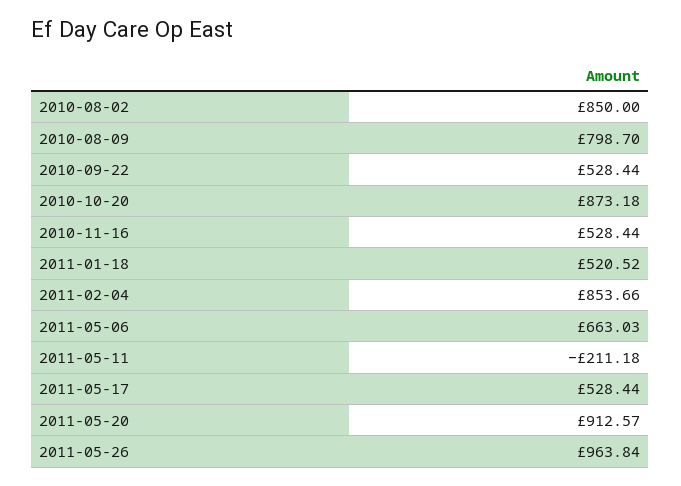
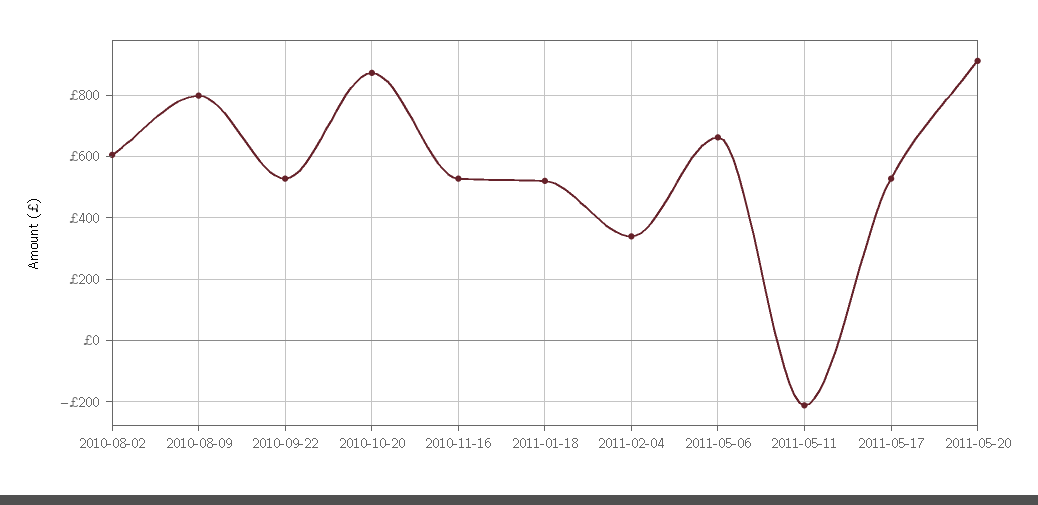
  {
-   "2010-08-02": 850,
+   "2010-08-02": 600,
    "2010-08-09": 798.7,
    "2010-09-22": 528.44,
    "2010-10-20": 873.18,
    "2010-11-16": 528.44,
    "2011-01-18": 520.52,
-   "2011-02-04": 853.66,
+   "2011-02-04": 340,
    "2011-05-06": 663.03,
    "2011-05-11": -211.18,
    "2011-05-17": 528.44,
-   "2011-05-20": 912.57,
+   "2011-05-20": 912.57
-   "2011-05-26": 963.84
  }

